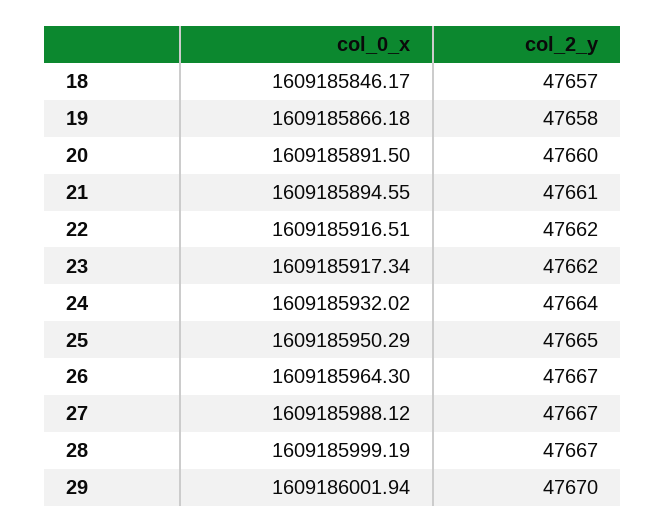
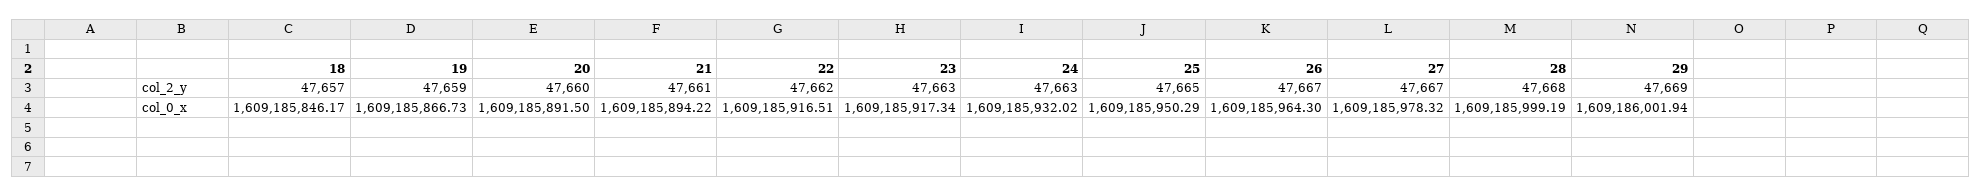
  {
    "col_0_x": {
      "18": 1609185846.17,
-     "19": 1609185866.18,
+     "19": 1609185866.73,
      "20": 1609185891.5,
-     "21": 1609185894.55,
+     "21": 1609185894.22,
      "22": 1609185916.51,
      "23": 1609185917.34,
      "24": 1609185932.02,
      "25": 1609185950.29,
      "26": 1609185964.3,
-     "27": 1609185988.12,
+     "27": 1609185978.32,
      "28": 1609185999.19,
      "29": 1609186001.94
    },
    "col_2_y": {
      "18": 47657,
-     "19": 47658,
+     "19": 47659,
      "20": 47660,
      "21": 47661,
      "22": 47662,
-     "23": 47662,
+     "23": 47663,
-     "24": 47664,
+     "24": 47663,
      "25": 47665,
      "26": 47667,
      "27": 47667,
-     "28": 47667,
+     "28": 47668,
-     "29": 47670
+     "29": 47669
    }
  }

